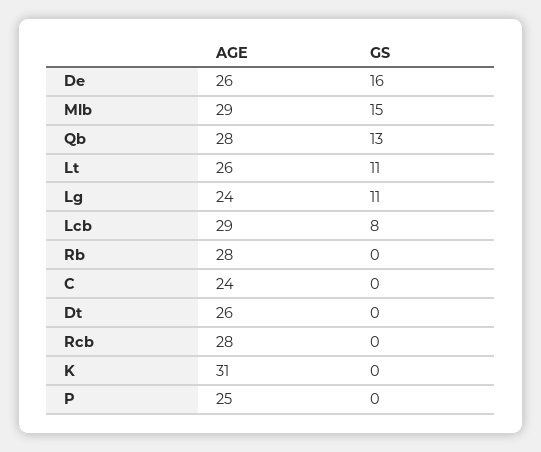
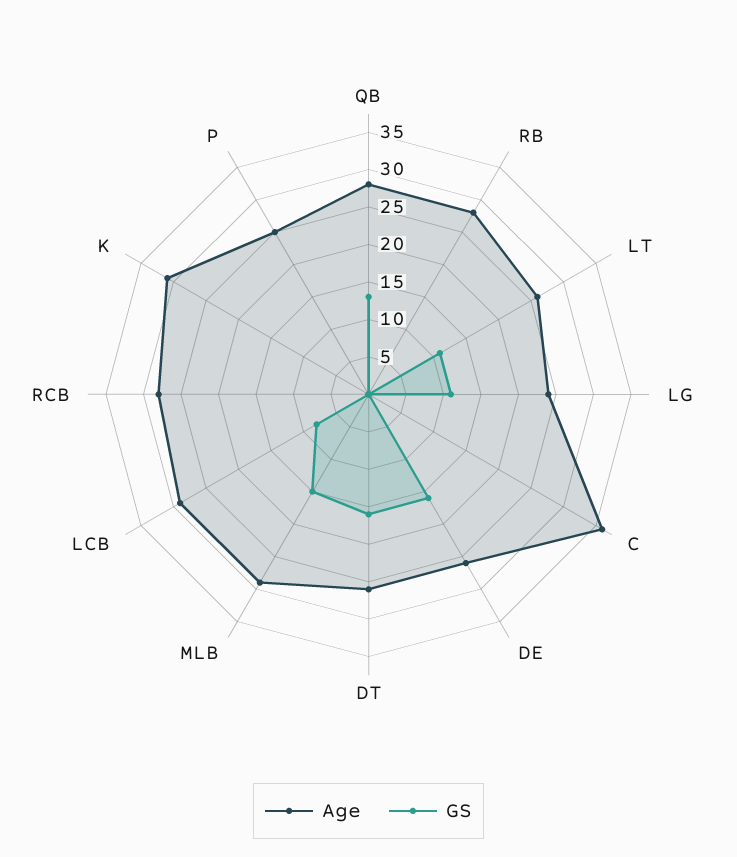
  {
    "AGE": {
      "De": 26,
      "Mlb": 29,
      "Qb": 28,
      "Lt": 26,
      "Lg": 24,
      "Lcb": 29,
      "Rb": 28,
-     "C": 24,
+     "C": 35,
      "Dt": 26,
      "Rcb": 28,
      "K": 31,
      "P": 25
    },
    "GS": {
      "De": 16,
      "Mlb": 15,
      "Qb": 13,
      "Lt": 11,
      "Lg": 11,
      "Lcb": 8,
      "Rb": 0,
      "C": 0,
-     "Dt": 0,
+     "Dt": 15,
      "Rcb": 0,
      "K": 0,
      "P": 0
    }
  }

